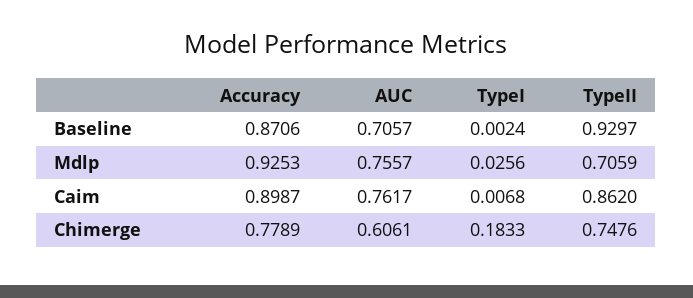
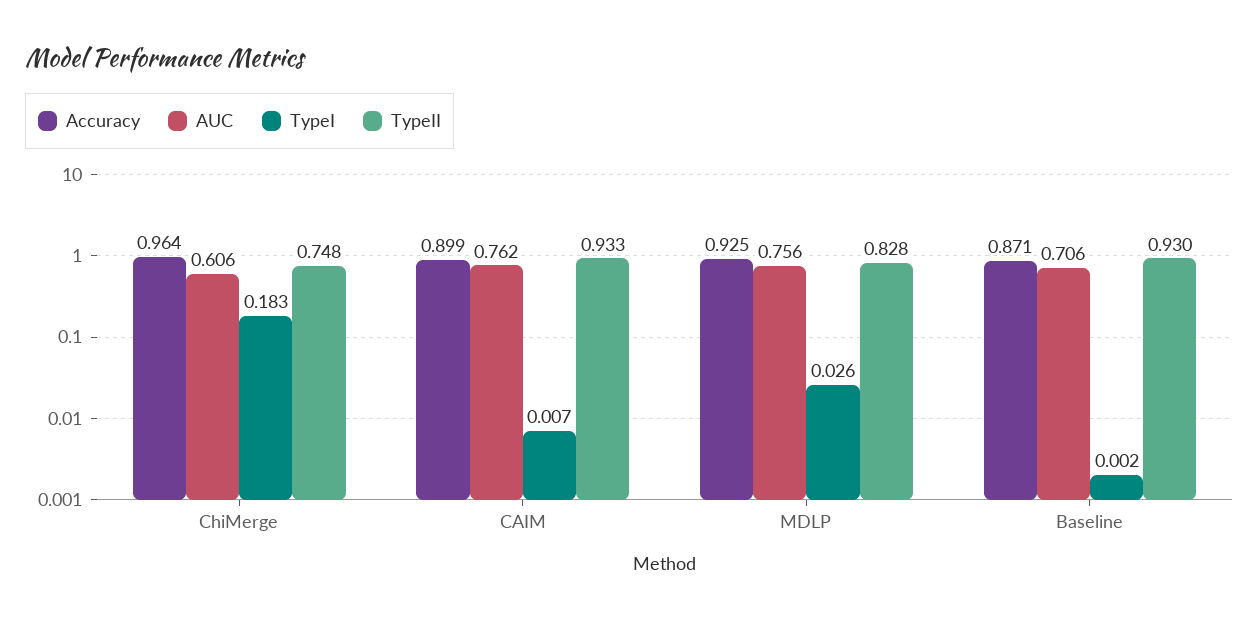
  {
    "Accuracy": {
      "Baseline": 0.8706,
      "Mdlp": 0.9253,
      "Caim": 0.8987,
-     "Chimerge": 0.7789
+     "Chimerge": 0.964
    },
    "AUC": {
      "Baseline": 0.7057,
      "Mdlp": 0.7557,
      "Caim": 0.7617,
      "Chimerge": 0.6061
    },
    "TypeI": {
      "Baseline": 0.0024,
      "Mdlp": 0.0256,
      "Caim": 0.0068,
      "Chimerge": 0.1833
    },
    "TypeII": {
      "Baseline": 0.9297,
-     "Mdlp": 0.7059,
+     "Mdlp": 0.828,
-     "Caim": 0.862,
+     "Caim": 0.933,
      "Chimerge": 0.7476
    }
  }

